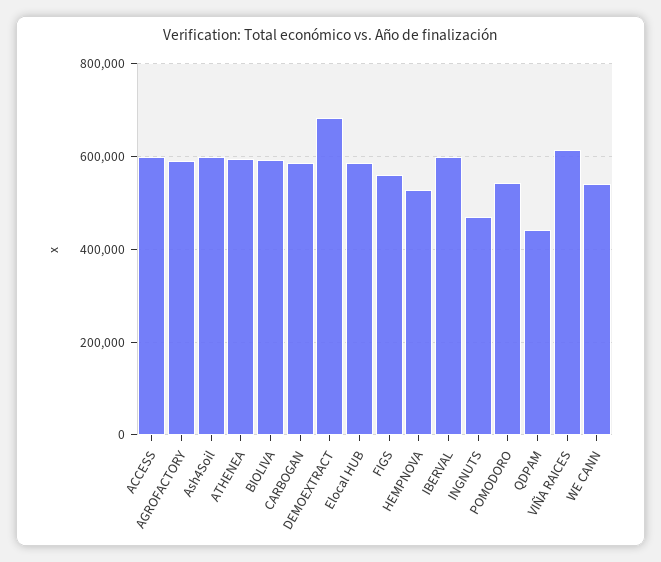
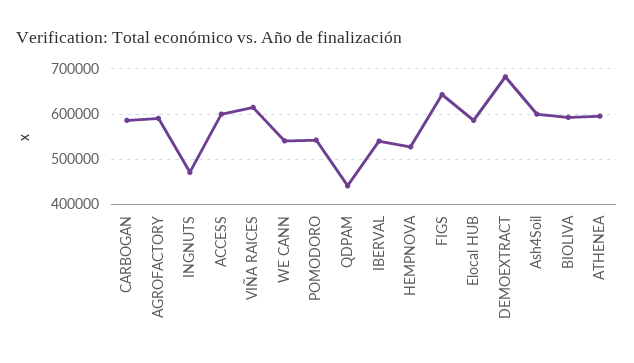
  {
    "ACCESS": 600000,
    "AGROFACTORY": 600000,
    "Ash4Soil": 600000,
    "ATHENEA": 600000,
    "BIOLIVA": 600000,
    "CARBOGAN": 580000,
    "DEMOEXTRACT": 680000,
    "Elocal HUB": 580000,
-   "FIGS": 560000,
+   "FIGS": 640000,
    "HEMPNOVA": 520000,
-   "IBERVAL": 600000,
+   "IBERVAL": 540000,
    "INGNUTS": 480000,
    "POMODORO": 540000,
    "QDPAM": 440000,
    "VIÑA RAICES": 620000,
    "WE CANN": 540000
  }

